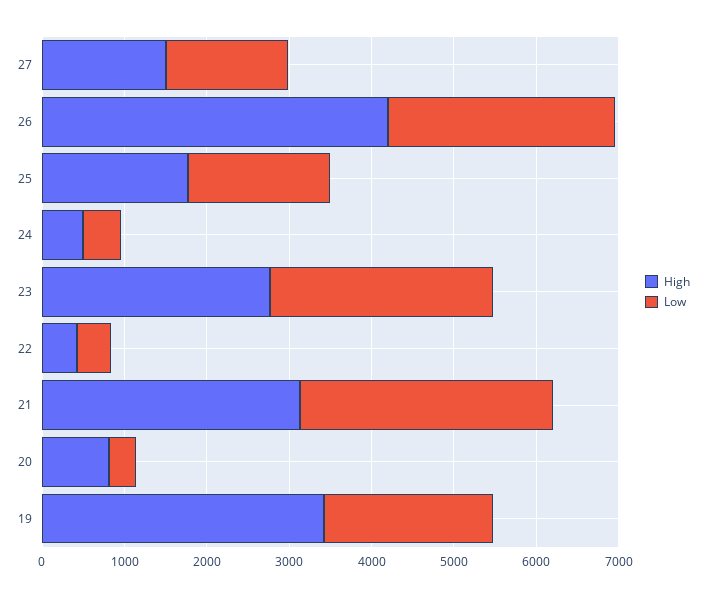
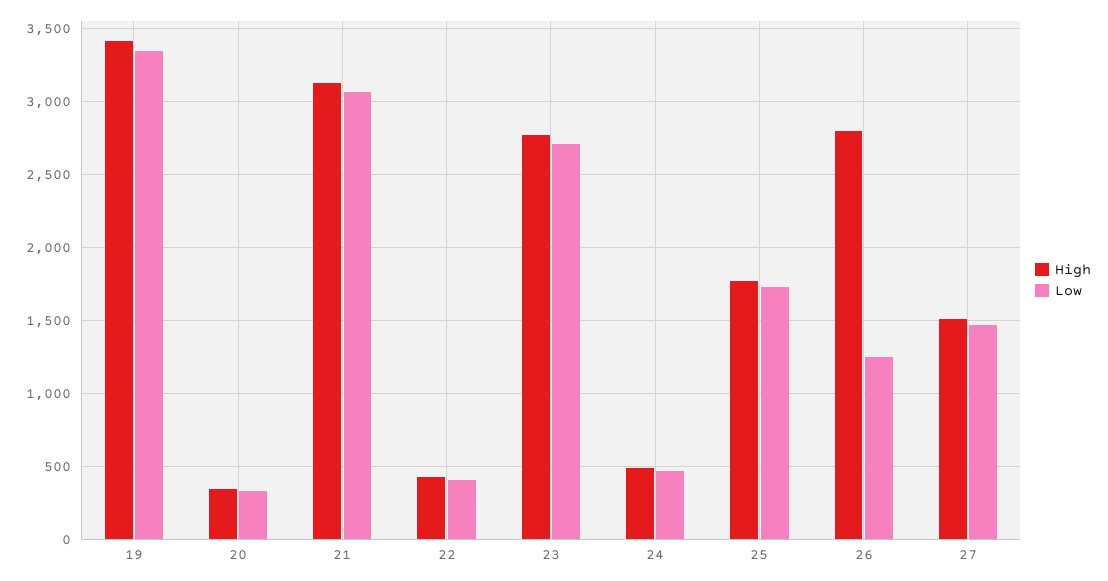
  {
    "High": {
      "27": 1500,
-     "26": 4200,
+     "26": 2800,
      "25": 1750,
      "24": 500,
      "23": 2750,
      "22": 450,
      "21": 3150,
-     "20": 800,
+     "20": 350,
      "19": 3400
    },
    "Low": {
      "27": 1450,
-     "26": 2800,
+     "26": 1250,
      "25": 1750,
      "24": 450,
      "23": 2700,
      "22": 400,
      "21": 3050,
      "20": 350,
-     "19": 2000
+     "19": 3350
    }
  }

